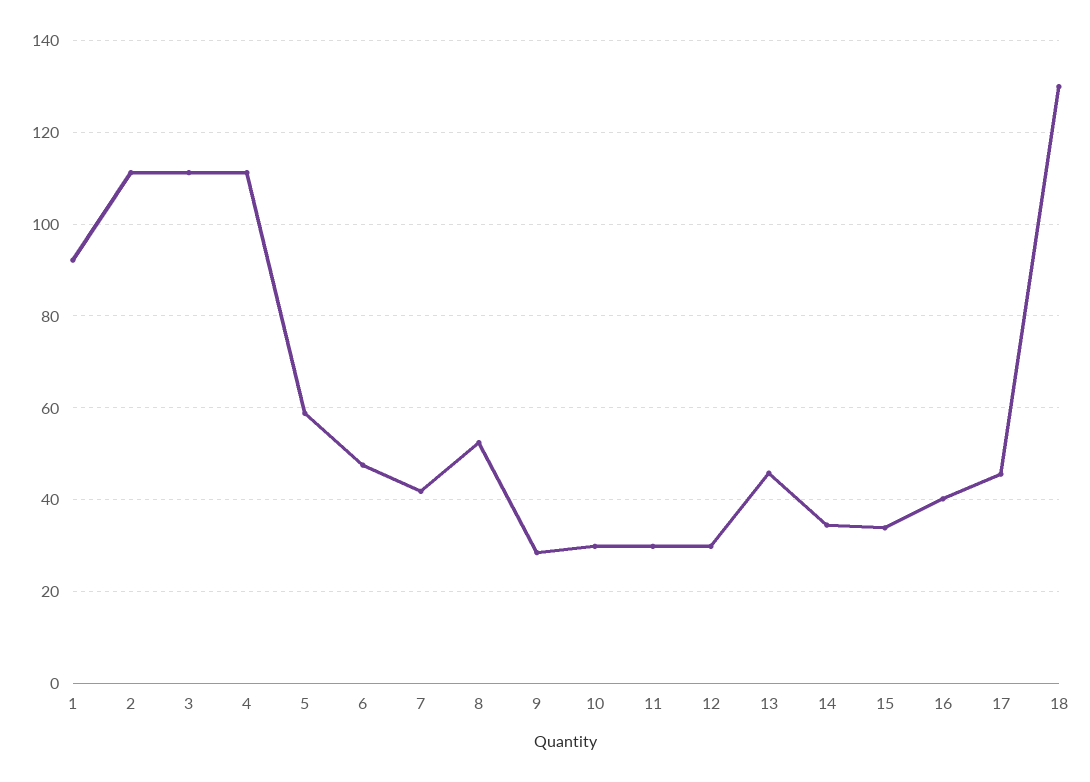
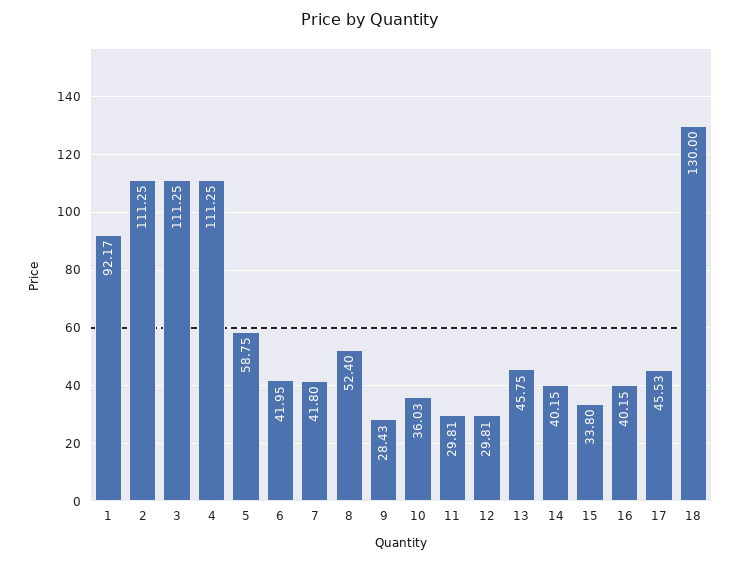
  {
    "1": 92.17,
    "2": 111.25,
    "3": 111.25,
    "4": 111.25,
    "5": 58.75,
-   "6": 48,
+   "6": 41.95,
    "7": 41.8,
    "8": 52.4,
    "9": 28.43,
-   "10": 30,
+   "10": 36.03,
    "11": 29.81,
    "12": 29.81,
    "13": 45.75,
-   "14": 34,
+   "14": 40.15,
    "15": 33.8,
    "16": 40.15,
    "17": 45.53,
    "18": 130
  }

